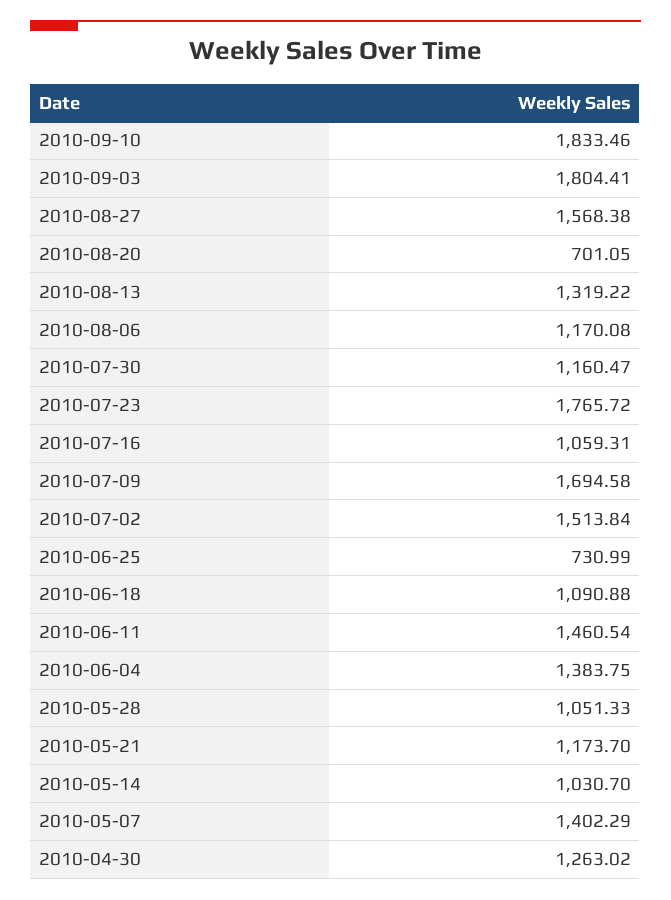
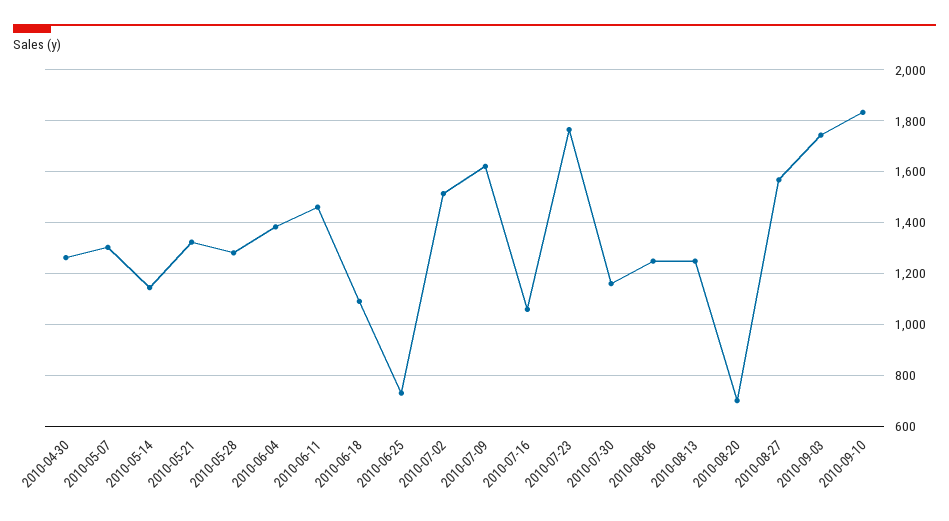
  {
    "2010-09-10": 1833.46,
-   "2010-09-03": 1804.41,
+   "2010-09-03": 1750,
    "2010-08-27": 1568.38,
    "2010-08-20": 701.05,
-   "2010-08-13": 1319.22,
+   "2010-08-13": 1250,
-   "2010-08-06": 1170.08,
+   "2010-08-06": 1250,
    "2010-07-30": 1160.47,
    "2010-07-23": 1765.72,
    "2010-07-16": 1059.31,
-   "2010-07-09": 1694.58,
+   "2010-07-09": 1625,
    "2010-07-02": 1513.84,
    "2010-06-25": 730.99,
    "2010-06-18": 1090.88,
    "2010-06-11": 1460.54,
    "2010-06-04": 1383.75,
-   "2010-05-28": 1051.33,
+   "2010-05-28": 1275,
-   "2010-05-21": 1173.7,
+   "2010-05-21": 1325,
-   "2010-05-14": 1030.7,
+   "2010-05-14": 1150,
-   "2010-05-07": 1402.29,
+   "2010-05-07": 1300,
    "2010-04-30": 1263.02
  }

